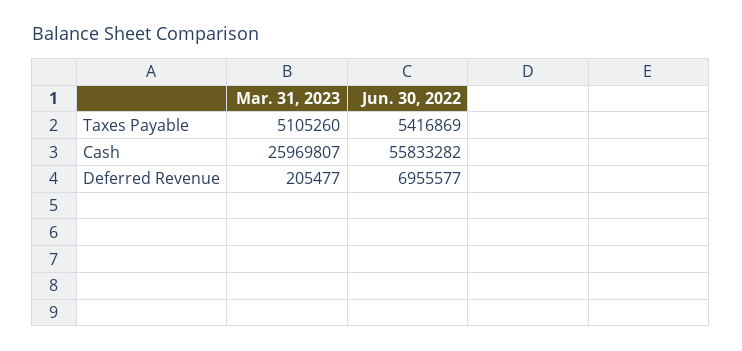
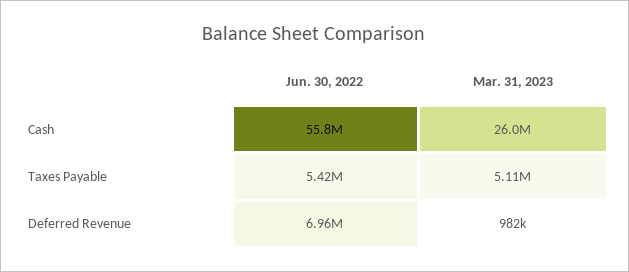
  {
    "Mar. 31, 2023": {
      "Taxes Payable": 5105260,
      "Cash": 25969807,
-     "Deferred Revenue": 205477
+     "Deferred Revenue": 982000
    },
    "Jun. 30, 2022": {
      "Taxes Payable": 5416869,
      "Cash": 55833282,
      "Deferred Revenue": 6955577
    }
  }

